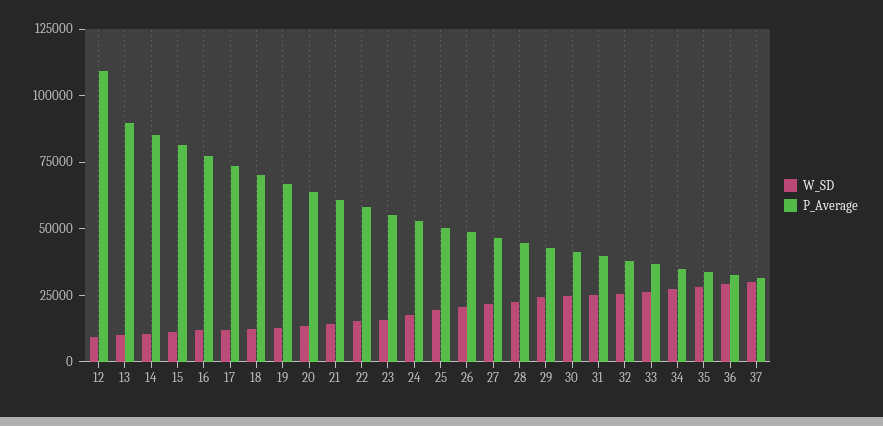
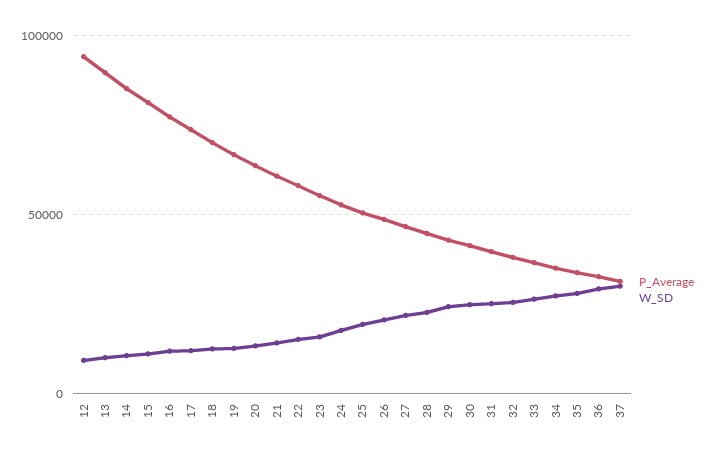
  {
    "W_SD": {
      "12": 10000,
      "13": 10000,
      "14": 10000,
      "15": 10000,
      "16": 10000,
      "17": 10000,
      "18": 10000,
      "19": 15000,
      "20": 15000,
      "21": 15000,
      "22": 15000,
      "23": 15000,
      "24": 20000,
      "25": 20000,
      "26": 20000,
      "27": 20000,
      "28": 25000,
      "29": 25000,
      "30": 25000,
      "31": 25000,
      "32": 25000,
      "33": 25000,
      "34": 25000,
      "35": 30000,
      "36": 30000,
      "37": 30000
    },
    "P_Average": {
-     "12": 110000,
+     "12": 95000,
      "13": 90000,
      "14": 85000,
      "15": 80000,
      "16": 75000,
      "17": 75000,
      "18": 70000,
      "19": 65000,
      "20": 65000,
      "21": 60000,
      "22": 60000,
      "23": 55000,
      "24": 55000,
      "25": 50000,
      "26": 50000,
      "27": 45000,
      "28": 45000,
      "29": 45000,
      "30": 40000,
      "31": 40000,
      "32": 40000,
      "33": 35000,
      "34": 35000,
      "35": 35000,
      "36": 35000,
      "37": 30000
    }
  }

